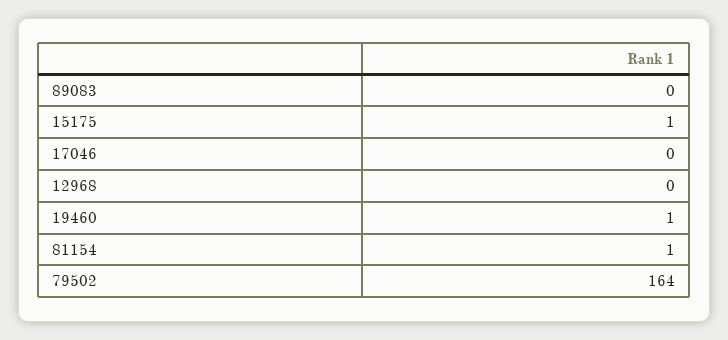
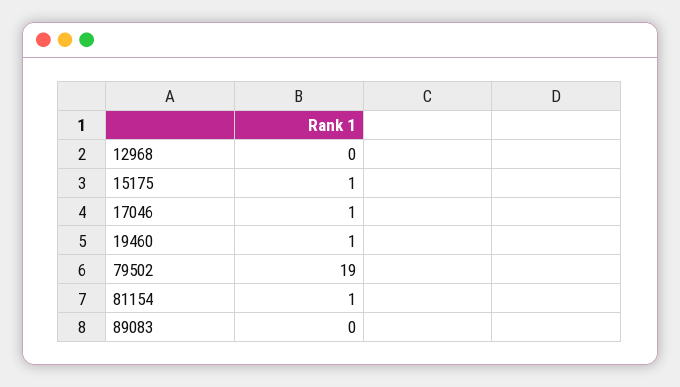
  {
    "89083": 0,
    "15175": 1,
-   "17046": 0,
+   "17046": 1,
    "12968": 0,
    "19460": 1,
    "81154": 1,
-   "79502": 164
+   "79502": 19
  }

